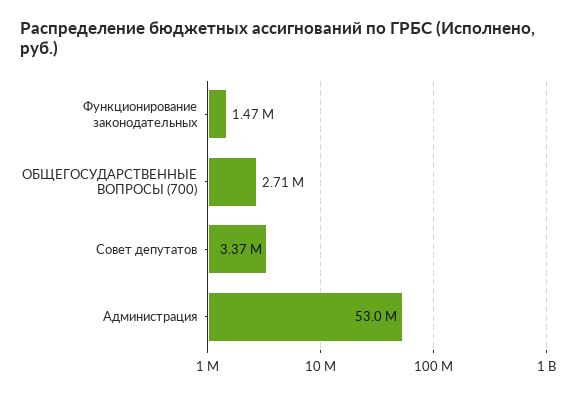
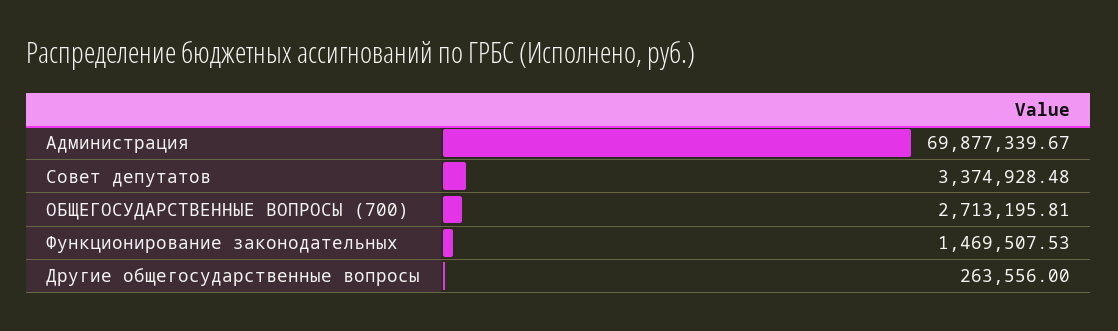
  {
    "Функционирование законодательных": 1469507.53,
    "ОБЩЕГОСУДАРСТВЕННЫЕ ВОПРОСЫ (700)": 2713195.81,
    "Совет депутатов": 3374928.48,
-   "Администрация": 53000000
+   "Администрация": 69877339.67,
+   "Другие общегосударственные вопросы": 263556
  }

